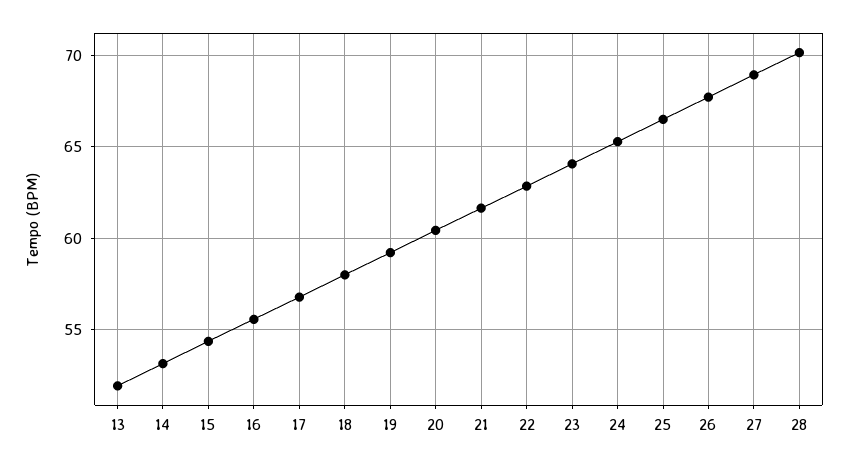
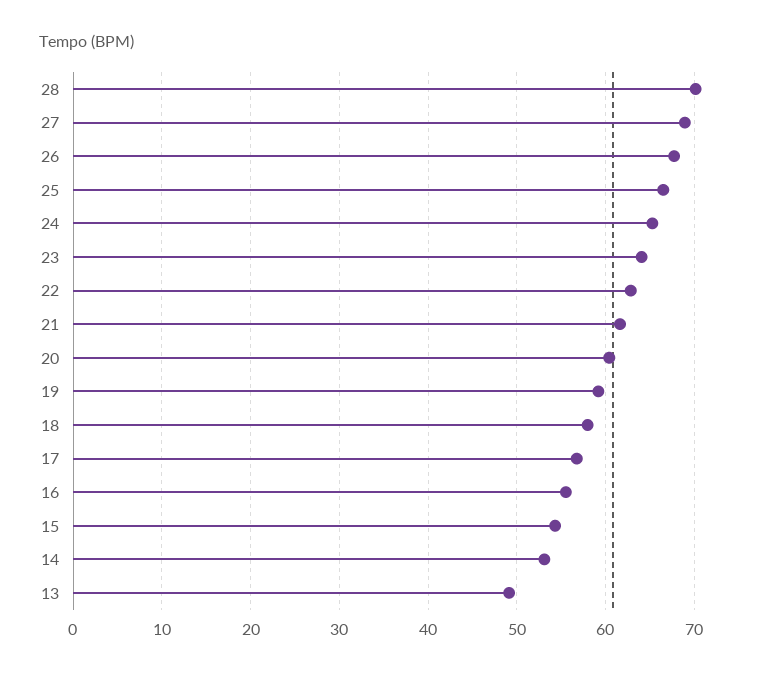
  {
-   "13": 52,
+   "13": 49,
    "14": 53,
    "15": 54.5,
    "16": 55.5,
    "17": 57,
    "18": 58,
    "19": 59,
    "20": 60.5,
    "21": 61.5,
    "22": 63,
    "23": 64,
    "24": 65.5,
    "25": 66.5,
    "26": 67.5,
    "27": 69,
    "28": 70
  }

